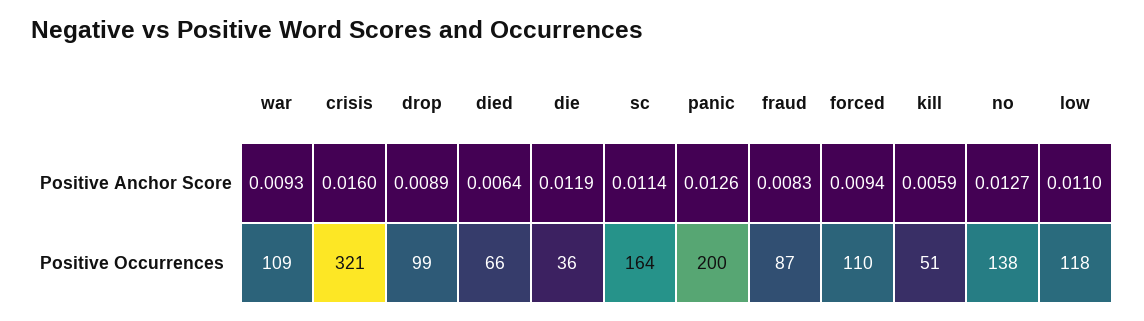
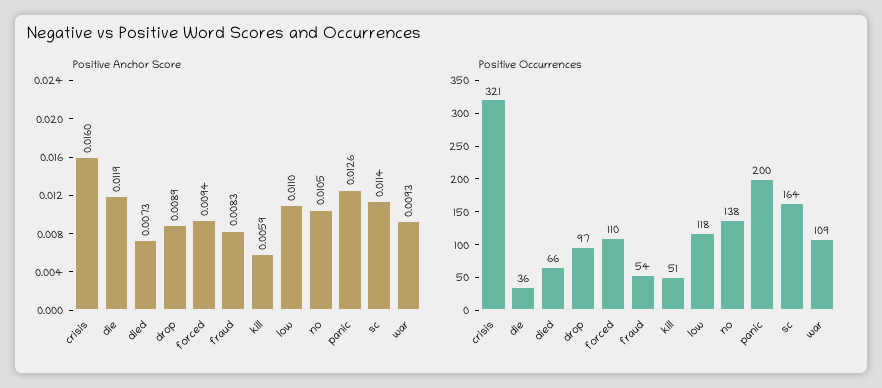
  {
    "Positive Anchor Score": {
      "war": 0.0093,
      "crisis": 0.016,
      "drop": 0.0089,
-     "died": 0.0064,
+     "died": 0.0073,
      "die": 0.0119,
      "sc": 0.0114,
      "panic": 0.0126,
      "fraud": 0.0083,
      "forced": 0.0094,
      "kill": 0.0059,
-     "no": 0.0127,
+     "no": 0.0105,
      "low": 0.011
    },
    "Positive Occurrences": {
      "war": 109,
      "crisis": 321,
-     "drop": 99,
+     "drop": 97,
      "died": 66,
      "die": 36,
      "sc": 164,
      "panic": 200,
-     "fraud": 87,
+     "fraud": 54,
      "forced": 110,
      "kill": 51,
      "no": 138,
      "low": 118
    }
  }

